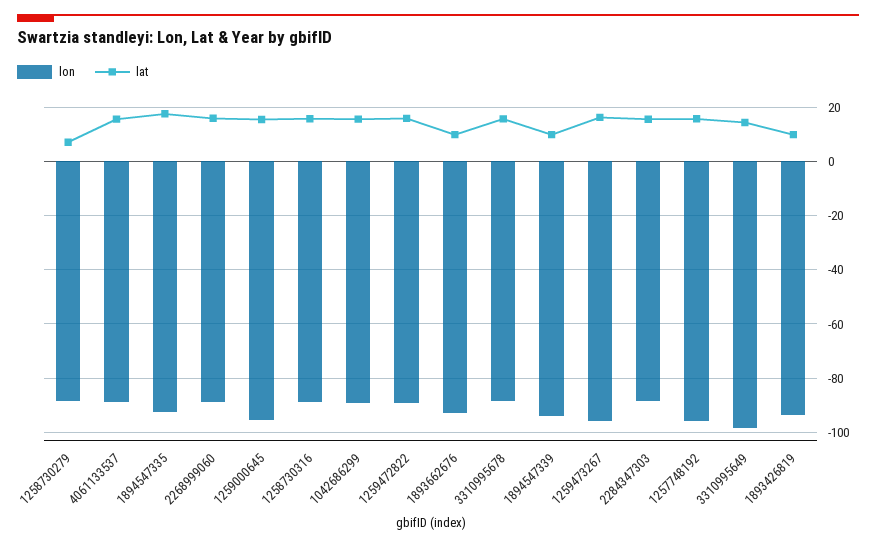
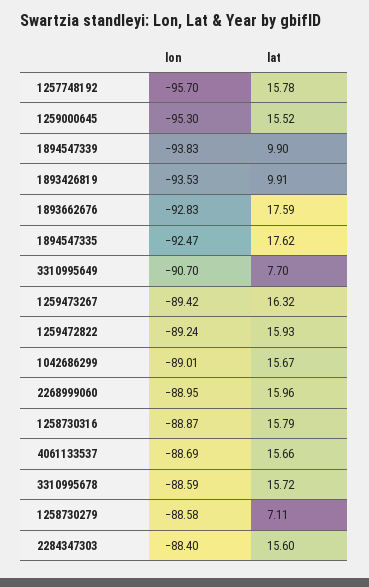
  {
    "lon": {
      "1258730279": -88.58,
      "4061133537": -88.69,
      "1894547335": -92.47,
      "2268999060": -88.95,
      "1259000645": -95.3,
      "1258730316": -88.87,
      "1042686299": -89.01,
      "1259472822": -89.24,
      "1893662676": -92.83,
      "3310995678": -88.59,
      "1894547339": -93.83,
-     "1259473267": -95,
+     "1259473267": -89.42,
      "2284347303": -88.4,
      "1257748192": -95.7,
-     "3310995649": -97.5,
+     "3310995649": -90.7,
      "1893426819": -93.53
    },
    "lat": {
      "1258730279": 7.11,
      "4061133537": 15.66,
      "1894547335": 17.62,
      "2268999060": 15.96,
      "1259000645": 15.52,
      "1258730316": 15.79,
      "1042686299": 15.67,
      "1259472822": 15.93,
-     "1893662676": 10,
+     "1893662676": 17.59,
      "3310995678": 15.72,
      "1894547339": 9.9,
      "1259473267": 16.32,
      "2284347303": 15.6,
      "1257748192": 15.78,
-     "3310995649": 15,
+     "3310995649": 7.7,
      "1893426819": 9.91
    }
  }

